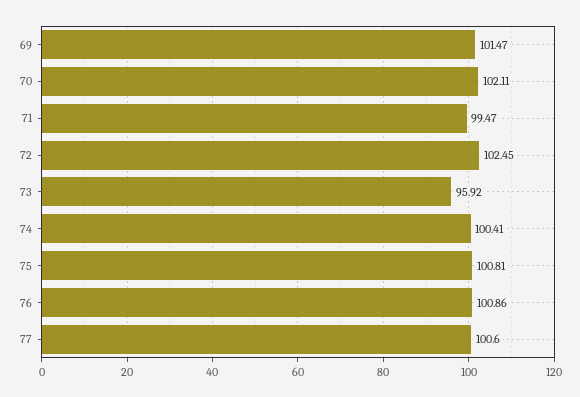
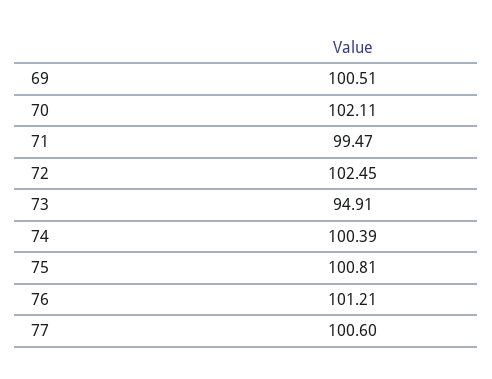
  {
-   "69": 101.47,
+   "69": 100.51,
    "70": 102.11,
    "71": 99.47,
    "72": 102.45,
-   "73": 95.92,
+   "73": 94.91,
-   "74": 100.41,
+   "74": 100.39,
    "75": 100.81,
-   "76": 100.86,
+   "76": 101.21,
    "77": 100.6
  }

